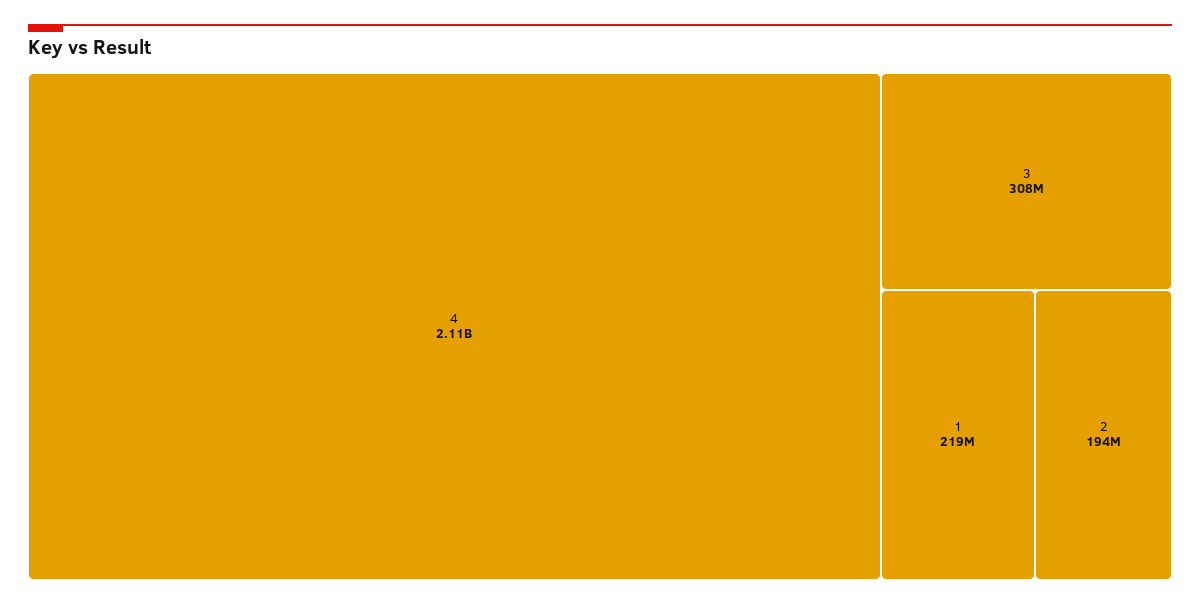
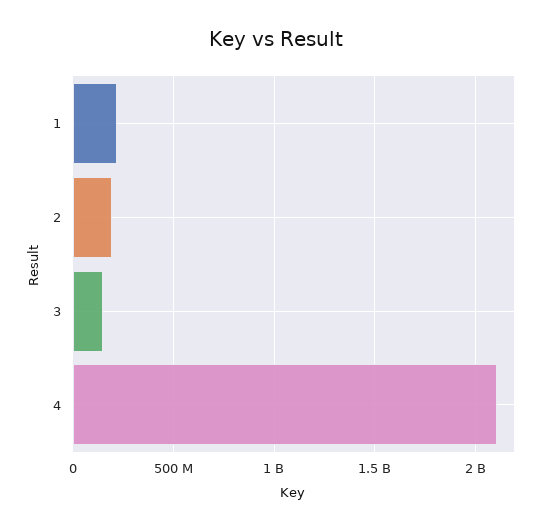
  {
    "4": 2110000000,
-   "3": 308000000,
+   "3": 150000000,
    "1": 219000000,
    "2": 194000000
  }

